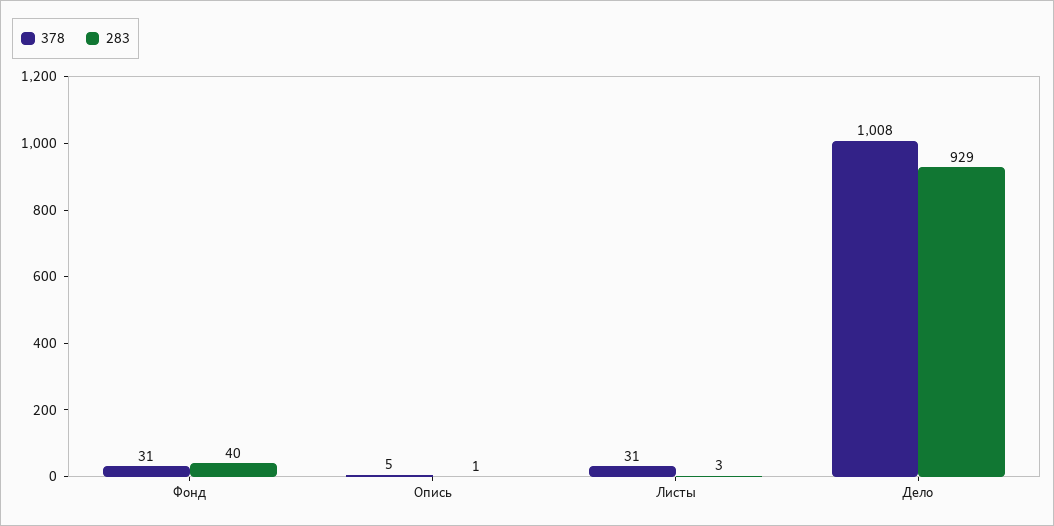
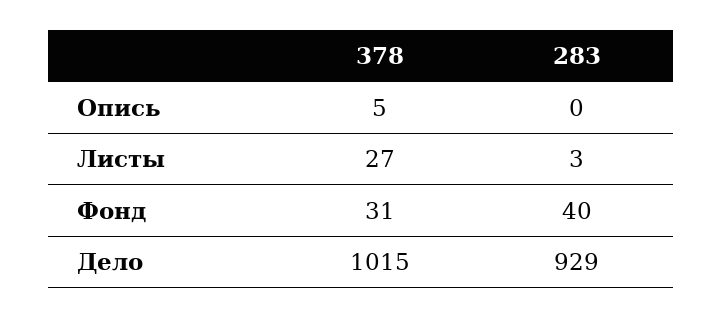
  {
    "378": {
      "Фонд": 31,
      "Опись": 5,
-     "Листы": 31,
+     "Листы": 27,
-     "Дело": 1008
+     "Дело": 1015
    },
    "283": {
      "Фонд": 40,
-     "Опись": 1,
+     "Опись": 0,
      "Листы": 3,
      "Дело": 929
    }
  }

